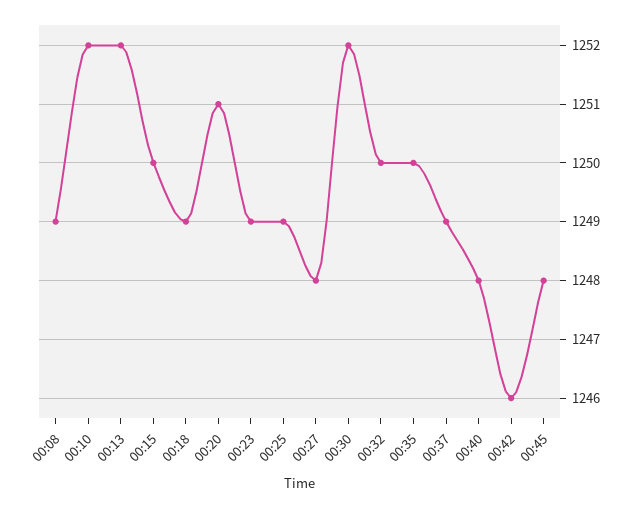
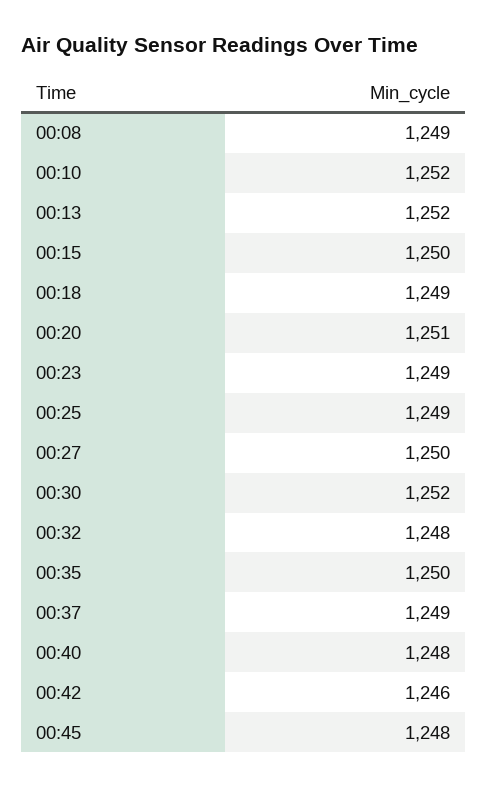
  {
    "00:08": 1249,
    "00:10": 1252,
    "00:13": 1252,
    "00:15": 1250,
    "00:18": 1249,
    "00:20": 1251,
    "00:23": 1249,
    "00:25": 1249,
-   "00:27": 1248,
+   "00:27": 1250,
    "00:30": 1252,
-   "00:32": 1250,
+   "00:32": 1248,
    "00:35": 1250,
    "00:37": 1249,
    "00:40": 1248,
    "00:42": 1246,
    "00:45": 1248
  }

